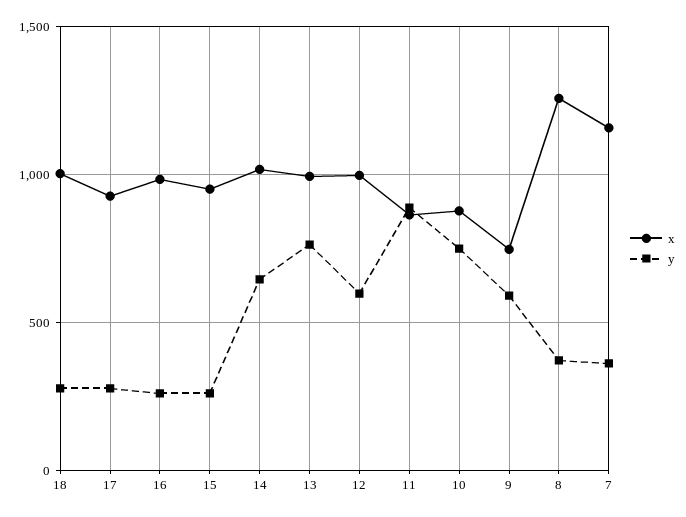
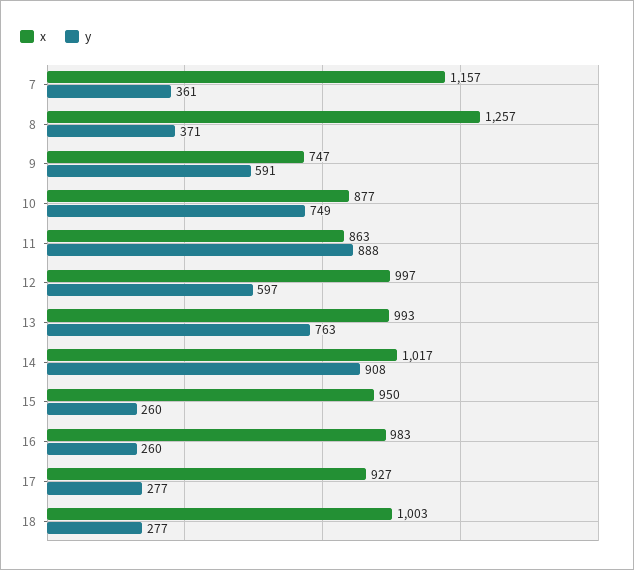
  {
    "x": {
      "18": 1003,
      "17": 927,
      "16": 983,
      "15": 950,
      "14": 1017,
      "13": 993,
      "12": 997,
      "11": 863,
      "10": 877,
      "9": 747,
      "8": 1257,
      "7": 1157
    },
    "y": {
      "18": 277,
      "17": 277,
      "16": 260,
      "15": 260,
-     "14": 650,
+     "14": 908,
      "13": 763,
      "12": 597,
      "11": 888,
      "10": 749,
      "9": 591,
      "8": 371,
      "7": 361
    }
  }

